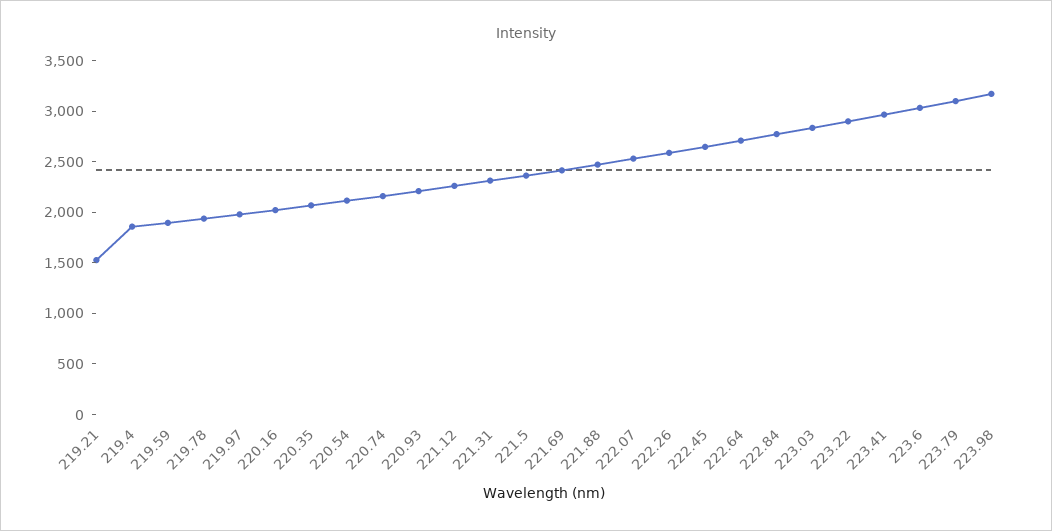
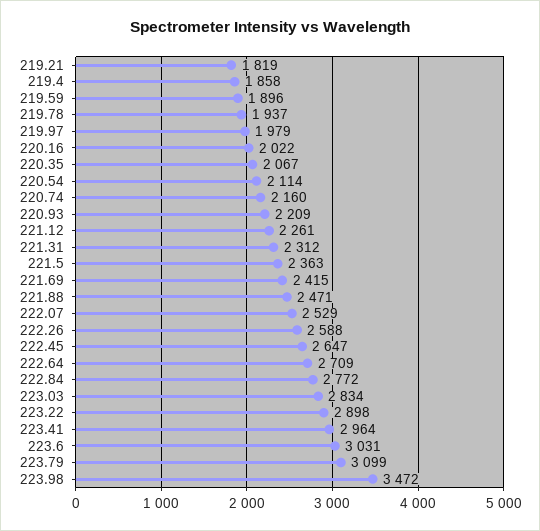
  {
-   "219.21": 1500,
+   "219.21": 1819,
    "219.4": 1858,
    "219.59": 1896,
    "219.78": 1937,
    "219.97": 1979,
    "220.16": 2022,
    "220.35": 2067,
    "220.54": 2114,
    "220.74": 2160,
    "220.93": 2209,
    "221.12": 2261,
    "221.31": 2312,
    "221.5": 2363,
    "221.69": 2415,
    "221.88": 2471,
    "222.07": 2529,
    "222.26": 2588,
    "222.45": 2647,
    "222.64": 2709,
    "222.84": 2772,
    "223.03": 2834,
    "223.22": 2898,
    "223.41": 2964,
    "223.6": 3031,
    "223.79": 3099,
-   "223.98": 3200
+   "223.98": 3472
  }

